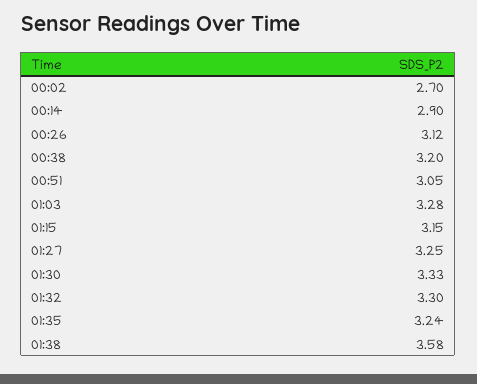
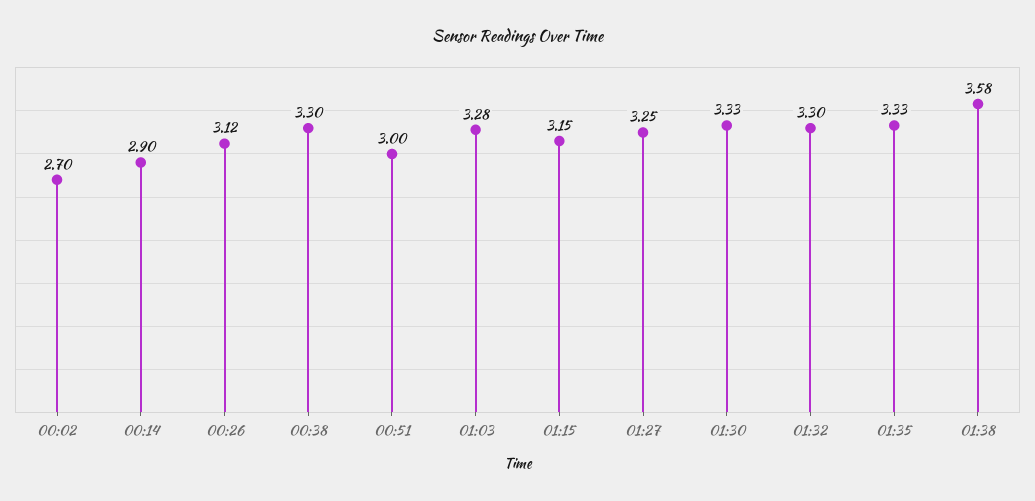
  {
    "00:02": 2.7,
    "00:14": 2.9,
    "00:26": 3.12,
-   "00:38": 3.2,
+   "00:38": 3.3,
-   "00:51": 3.05,
+   "00:51": 3,
    "01:03": 3.28,
    "01:15": 3.15,
    "01:27": 3.25,
    "01:30": 3.33,
    "01:32": 3.3,
-   "01:35": 3.24,
+   "01:35": 3.33,
    "01:38": 3.58
  }

